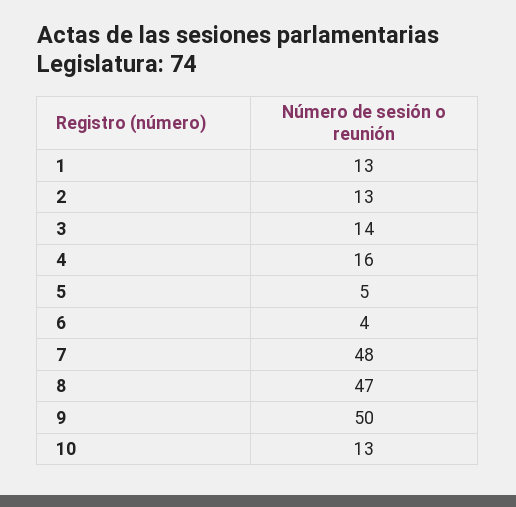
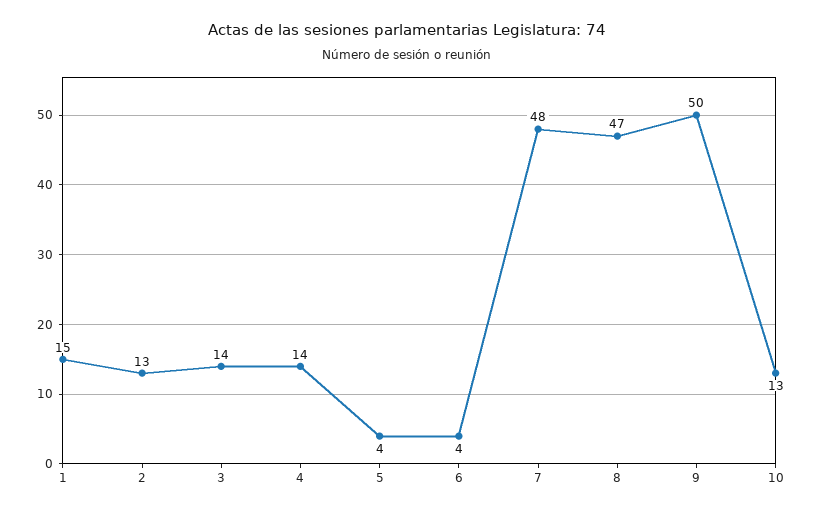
  {
-   "1": 13,
+   "1": 15,
    "2": 13,
    "3": 14,
-   "4": 16,
+   "4": 14,
-   "5": 5,
+   "5": 4,
    "6": 4,
    "7": 48,
    "8": 47,
    "9": 50,
    "10": 13
  }

